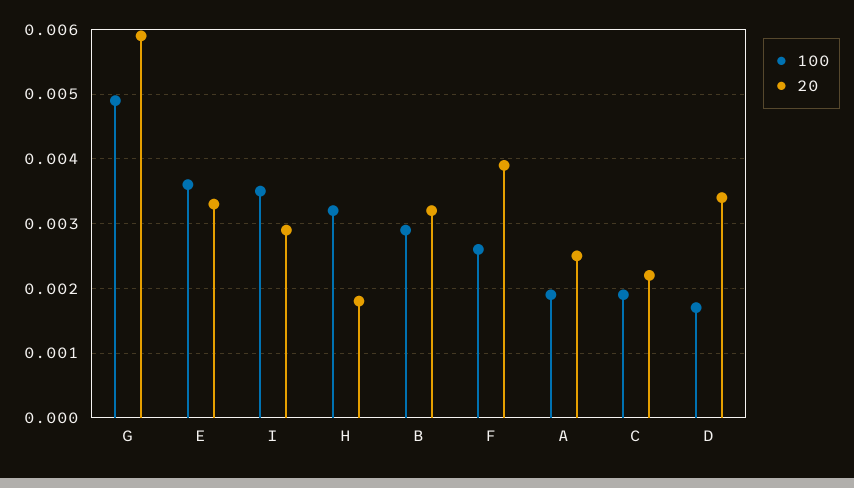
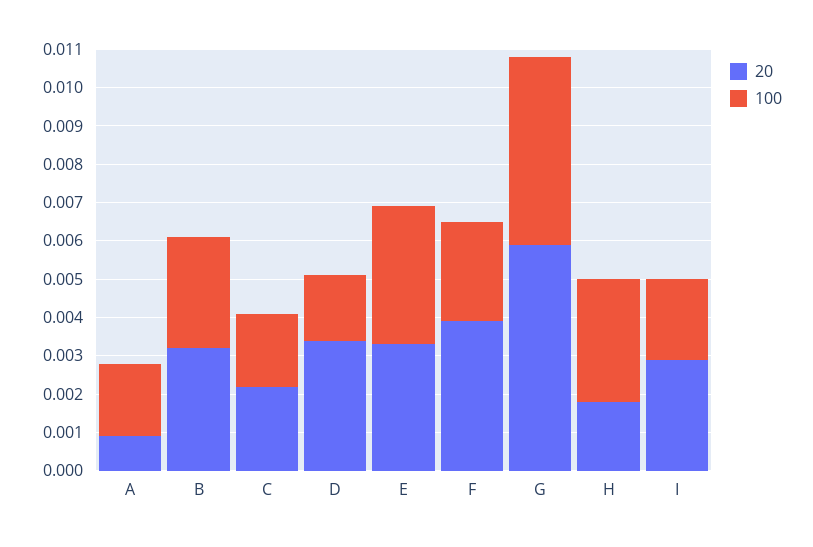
  {
    "100": {
      "G": 0.0049,
      "E": 0.0036,
-     "I": 0.0035,
+     "I": 0.002,
      "H": 0.0032,
      "B": 0.0029,
      "F": 0.0026,
      "A": 0.0019,
      "C": 0.0019,
      "D": 0.0017
    },
    "20": {
      "G": 0.0059,
      "E": 0.0033,
      "I": 0.0029,
      "H": 0.0018,
      "B": 0.0032,
      "F": 0.0039,
-     "A": 0.0025,
+     "A": 0.001,
      "C": 0.0022,
      "D": 0.0034
    }
  }

